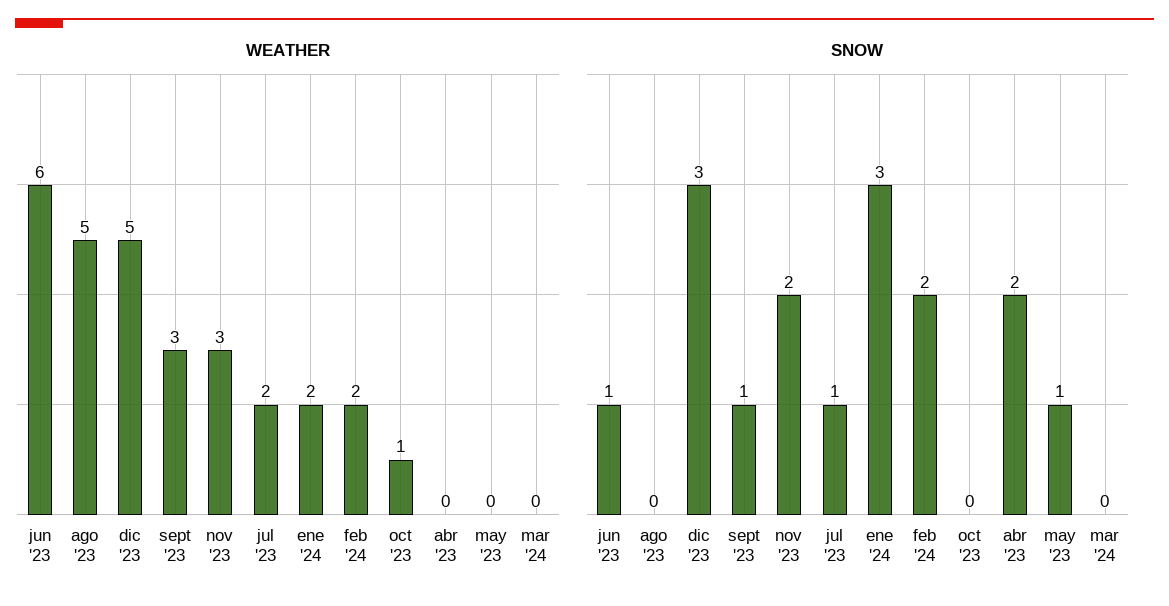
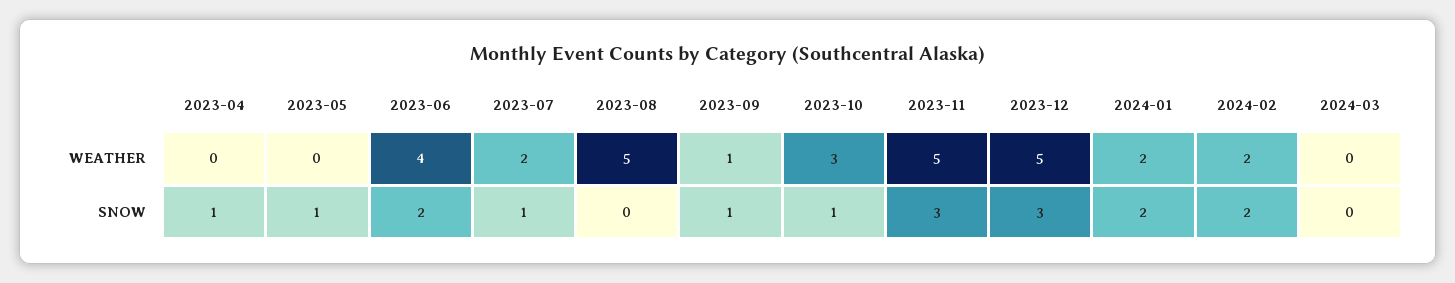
  {
    "WEATHER": {
-     "jun '23": 6,
+     "jun '23": 4,
      "ago '23": 5,
      "dic '23": 5,
-     "sept '23": 3,
+     "sept '23": 1,
-     "nov '23": 3,
+     "nov '23": 5,
      "jul '23": 2,
      "ene '24": 2,
      "feb '24": 2,
-     "oct '23": 1,
+     "oct '23": 3,
      "abr '23": 0,
      "may '23": 0,
      "mar '24": 0
    },
    "SNOW": {
-     "jun '23": 1,
+     "jun '23": 2,
      "ago '23": 0,
      "dic '23": 3,
      "sept '23": 1,
-     "nov '23": 2,
+     "nov '23": 3,
      "jul '23": 1,
-     "ene '24": 3,
+     "ene '24": 2,
      "feb '24": 2,
-     "oct '23": 0,
+     "oct '23": 1,
-     "abr '23": 2,
+     "abr '23": 1,
      "may '23": 1,
      "mar '24": 0
    }
  }

